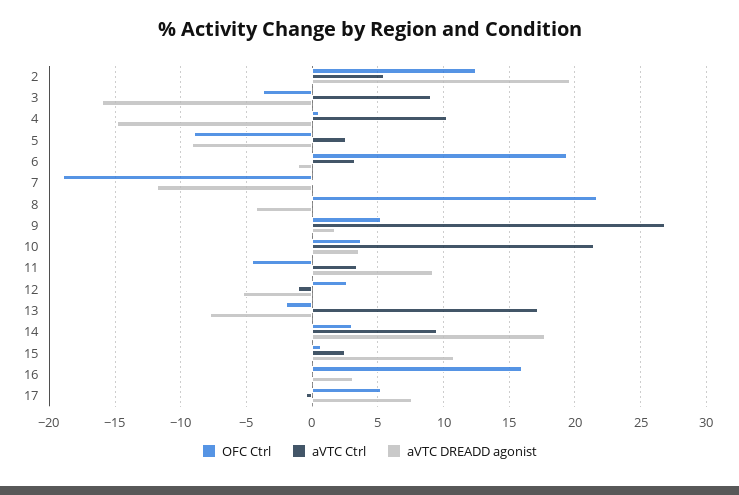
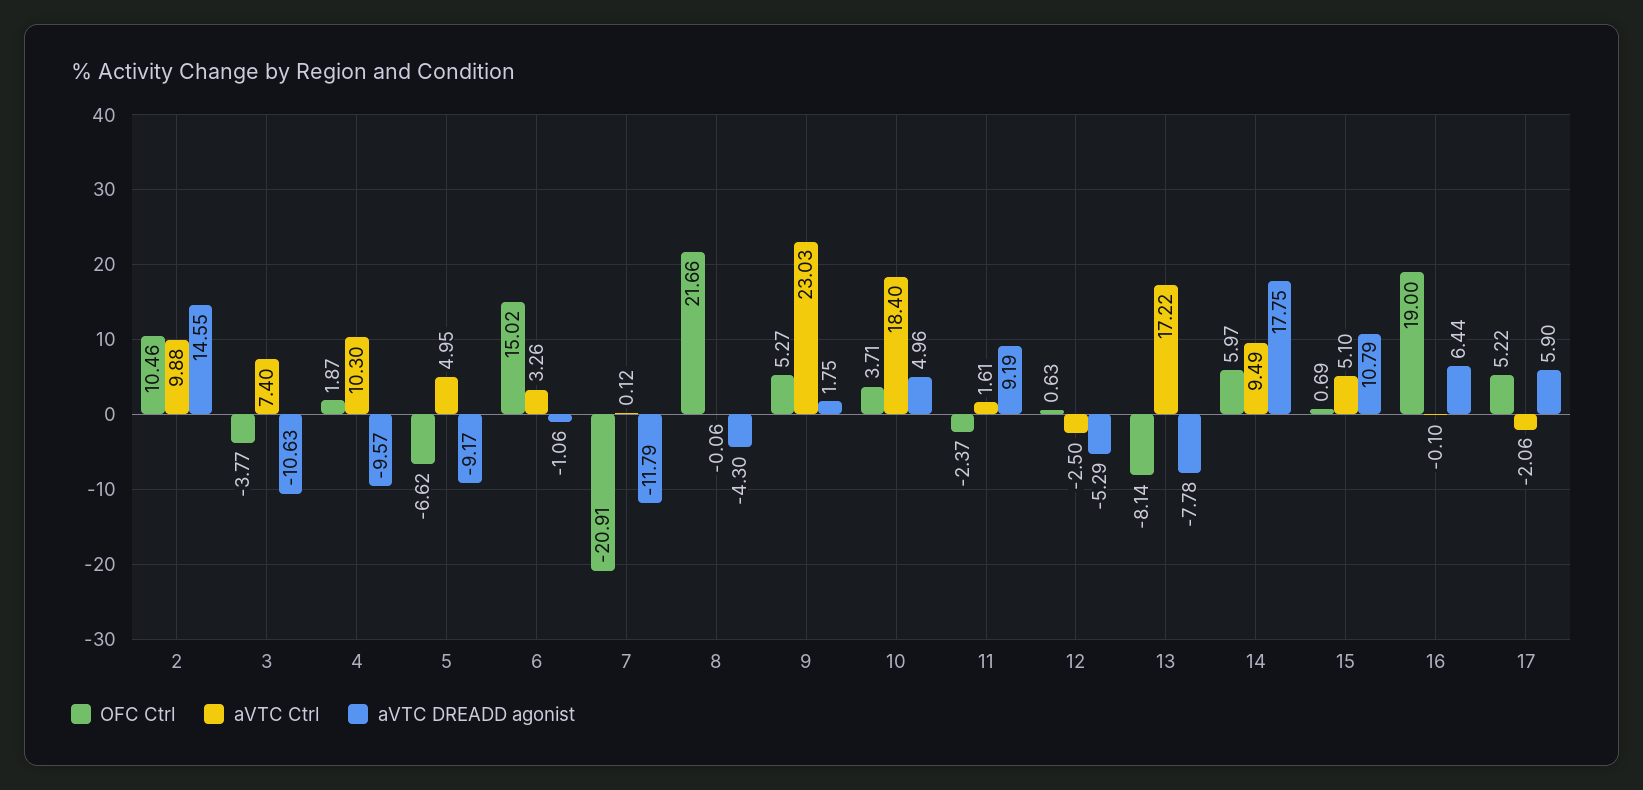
  {
    "OFC Ctrl": {
-     "2": 12.5,
+     "2": 10.46,
      "3": -3.77,
-     "4": 0.5,
+     "4": 1.87,
-     "5": -9,
+     "5": -6.62,
-     "6": 19.5,
+     "6": 15.02,
-     "7": -19,
+     "7": -20.91,
      "8": 21.66,
      "9": 5.27,
      "10": 3.71,
-     "11": -4.5,
+     "11": -2.37,
-     "12": 2.5,
+     "12": 0.63,
-     "13": -2,
+     "13": -8.14,
-     "14": 3,
+     "14": 5.97,
      "15": 0.69,
-     "16": 16,
+     "16": 19,
      "17": 5.22
    },
    "aVTC Ctrl": {
-     "2": 5.5,
+     "2": 9.88,
-     "3": 9,
+     "3": 7.4,
      "4": 10.3,
-     "5": 2.5,
+     "5": 4.95,
      "6": 3.26,
      "7": 0.12,
      "8": -0.06,
-     "9": 27,
+     "9": 23.03,
-     "10": 21.5,
+     "10": 18.4,
-     "11": 3.5,
+     "11": 1.61,
-     "12": -1,
+     "12": -2.5,
      "13": 17.22,
      "14": 9.49,
-     "15": 2.5,
+     "15": 5.1,
      "16": -0.1,
-     "17": -0.5
+     "17": -2.06
    },
    "aVTC DREADD agonist": {
-     "2": 19.5,
+     "2": 14.55,
-     "3": -16,
+     "3": -10.63,
-     "4": -15,
+     "4": -9.57,
      "5": -9.17,
      "6": -1.06,
      "7": -11.79,
      "8": -4.3,
      "9": 1.75,
-     "10": 3.5,
+     "10": 4.96,
      "11": 9.19,
      "12": -5.29,
      "13": -7.78,
      "14": 17.75,
      "15": 10.79,
-     "16": 3,
+     "16": 6.44,
-     "17": 7.5
+     "17": 5.9
    }
  }

